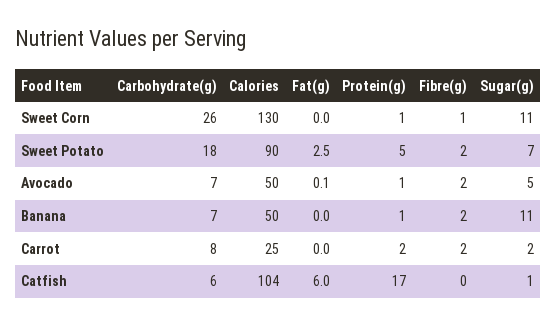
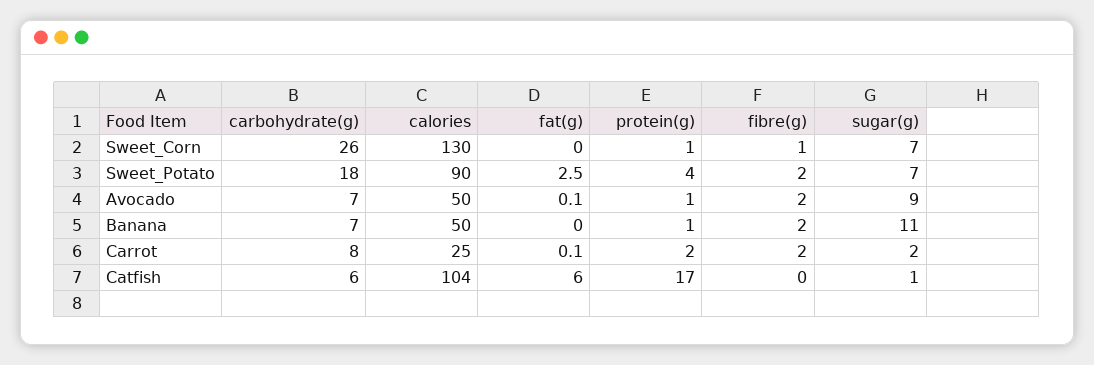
  {
    "Carbohydrate(g)": {
      "Sweet Corn": 26,
      "Sweet Potato": 18,
      "Avocado": 7,
      "Banana": 7,
      "Carrot": 8,
      "Catfish": 6
    },
    "Calories": {
      "Sweet Corn": 130,
      "Sweet Potato": 90,
      "Avocado": 50,
      "Banana": 50,
      "Carrot": 25,
      "Catfish": 104
    },
    "Fat(g)": {
      "Sweet Corn": 0,
      "Sweet Potato": 2.5,
      "Avocado": 0.1,
      "Banana": 0,
-     "Carrot": 0,
+     "Carrot": 0.1,
      "Catfish": 6
    },
    "Protein(g)": {
      "Sweet Corn": 1,
-     "Sweet Potato": 5,
+     "Sweet Potato": 4,
      "Avocado": 1,
      "Banana": 1,
      "Carrot": 2,
      "Catfish": 17
    },
    "Fibre(g)": {
      "Sweet Corn": 1,
      "Sweet Potato": 2,
      "Avocado": 2,
      "Banana": 2,
      "Carrot": 2,
      "Catfish": 0
    },
    "Sugar(g)": {
-     "Sweet Corn": 11,
+     "Sweet Corn": 7,
      "Sweet Potato": 7,
-     "Avocado": 5,
+     "Avocado": 9,
      "Banana": 11,
      "Carrot": 2,
      "Catfish": 1
    }
  }

